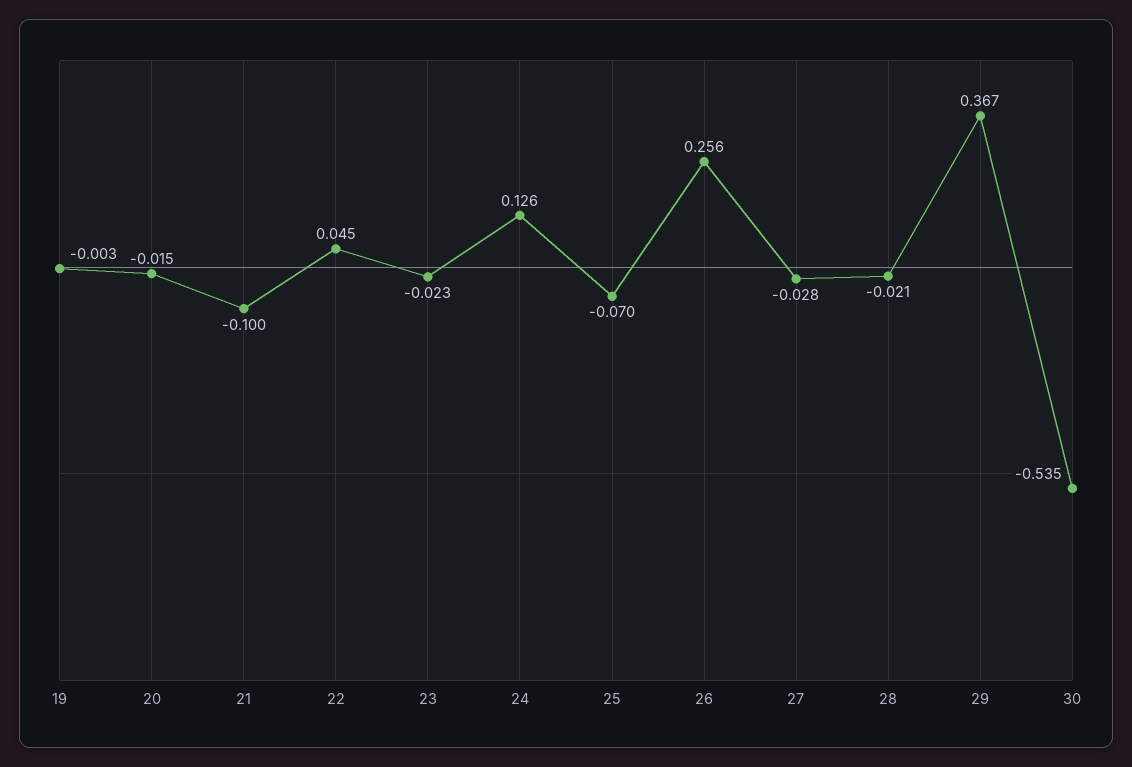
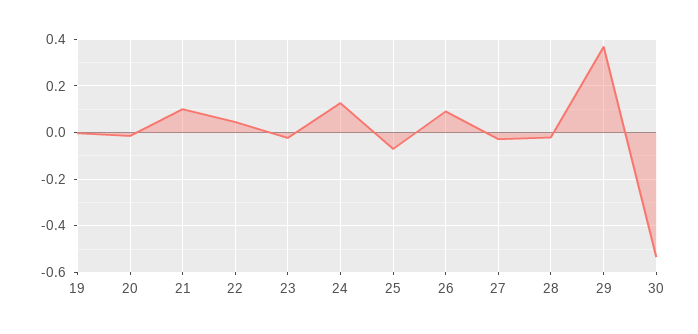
  {
    "19": -0.003,
    "20": -0.015,
-   "21": -0.1,
+   "21": 0.1,
    "22": 0.045,
    "23": -0.023,
    "24": 0.126,
    "25": -0.07,
-   "26": 0.256,
+   "26": 0.1,
    "27": -0.028,
    "28": -0.021,
    "29": 0.367,
    "30": -0.535
  }

